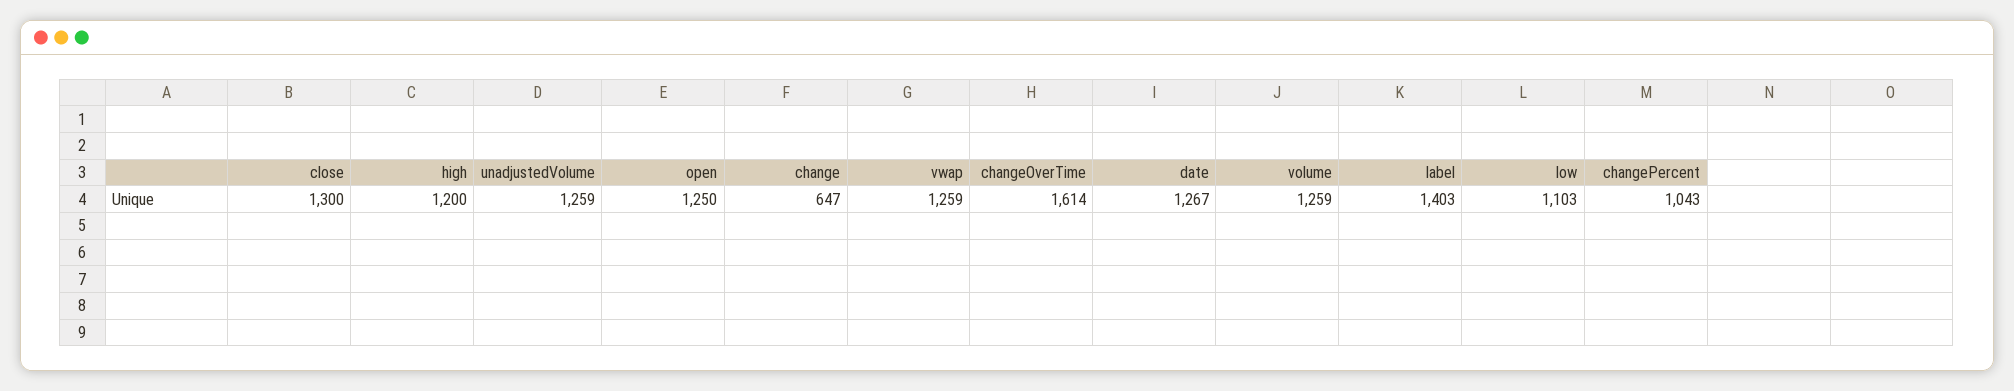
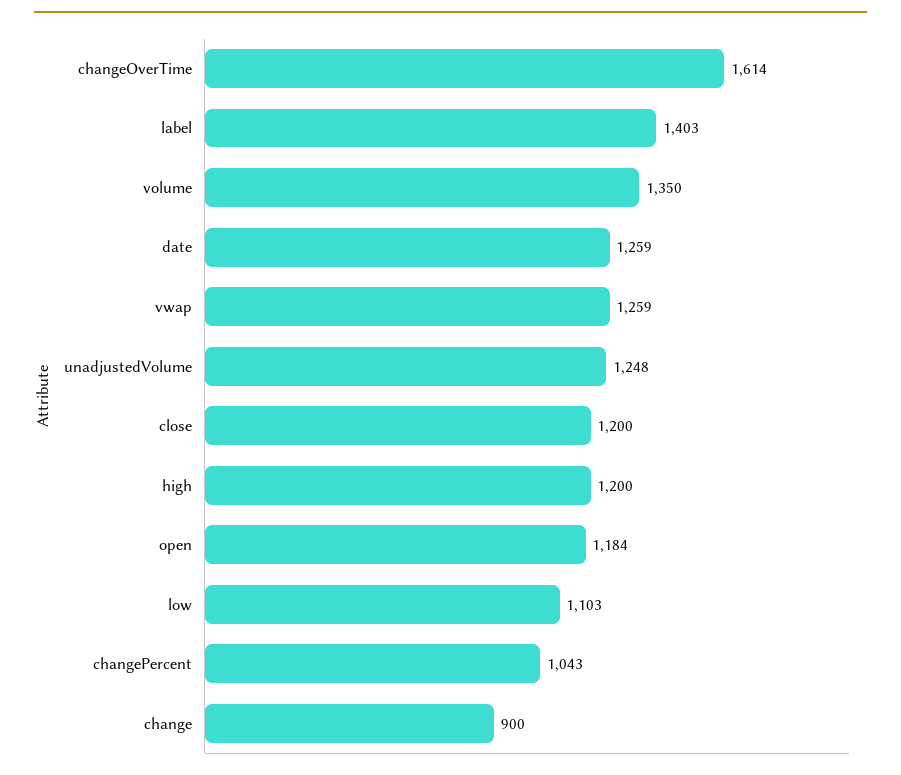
  {
-   "close": 1300,
+   "close": 1200,
    "high": 1200,
-   "unadjustedVolume": 1259,
+   "unadjustedVolume": 1248,
-   "open": 1250,
+   "open": 1184,
-   "change": 647,
+   "change": 900,
    "vwap": 1259,
    "changeOverTime": 1614,
-   "date": 1267,
+   "date": 1259,
-   "volume": 1259,
+   "volume": 1350,
    "label": 1403,
    "low": 1103,
    "changePercent": 1043
  }

